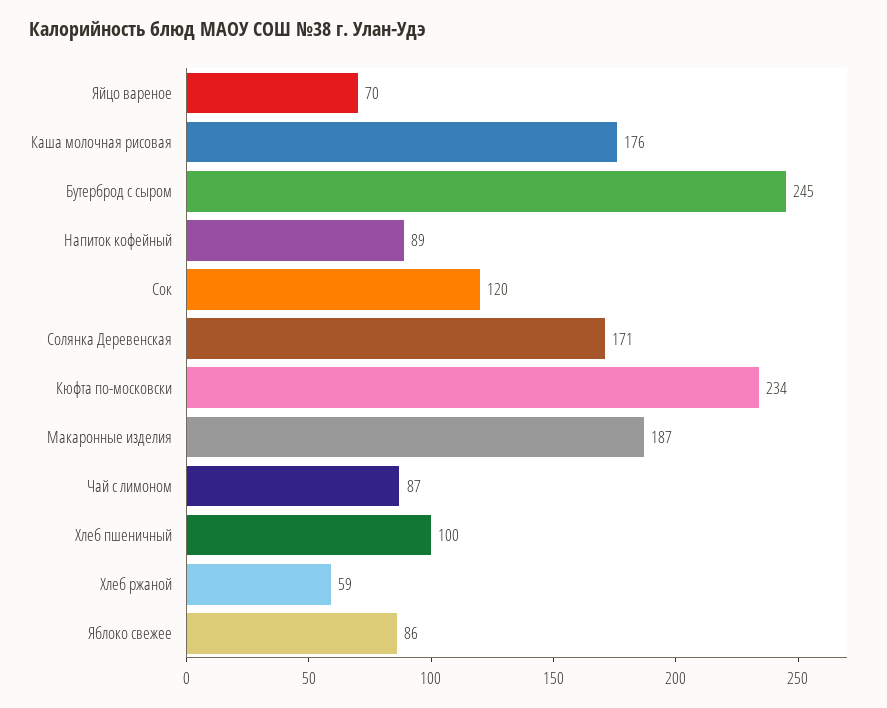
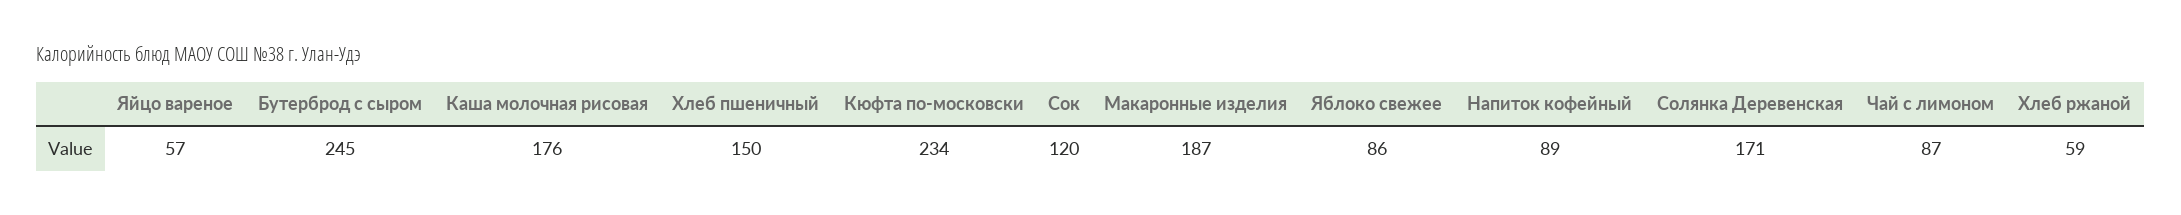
  {
-   "Яйцо вареное": 70,
+   "Яйцо вареное": 57,
    "Каша молочная рисовая": 176,
    "Бутерброд с сыром": 245,
    "Напиток кофейный": 89,
    "Сок": 120,
    "Солянка Деревенская": 171,
    "Кюфта по-московски": 234,
    "Макаронные изделия": 187,
    "Чай с лимоном": 87,
-   "Хлеб пшеничный": 100,
+   "Хлеб пшеничный": 150,
    "Хлеб ржаной": 59,
    "Яблоко свежее": 86
  }

